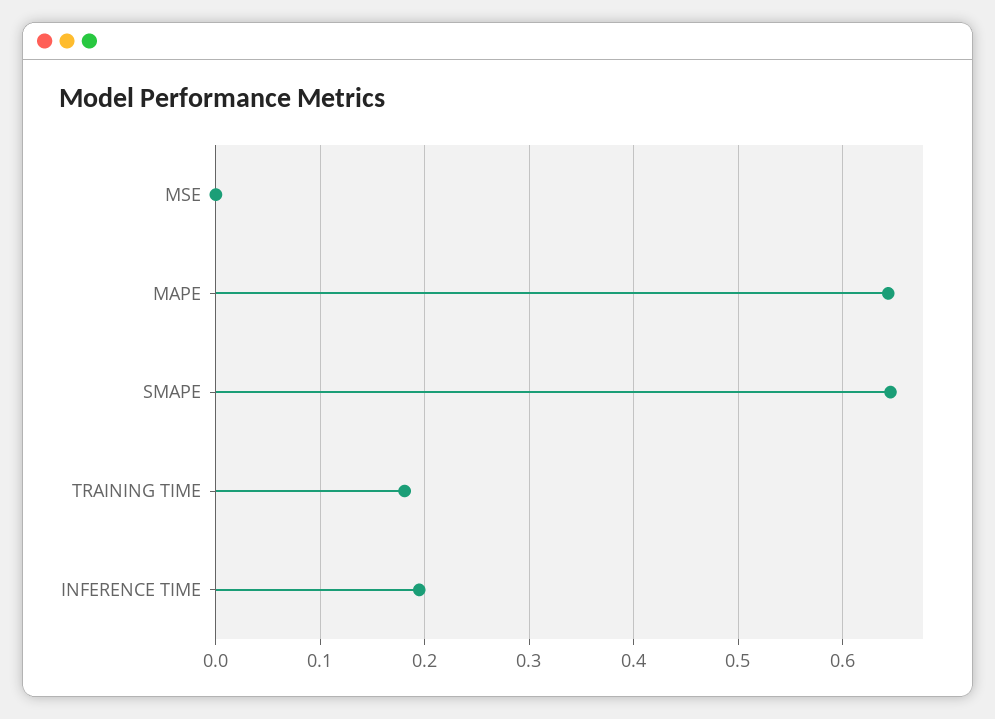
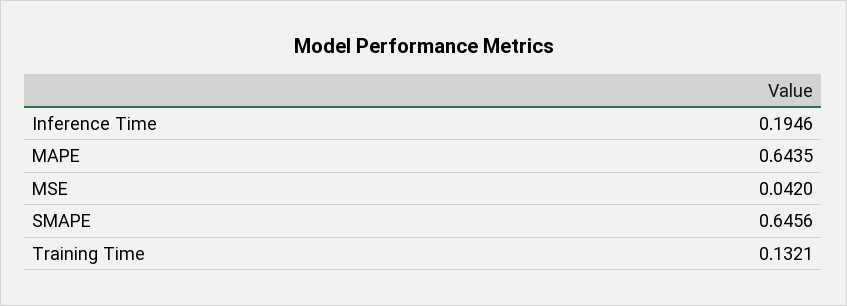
  {
-   "MSE": 0,
+   "MSE": 0.042,
    "MAPE": 0.6435,
    "SMAPE": 0.6456,
-   "TRAINING TIME": 0.18,
+   "TRAINING TIME": 0.1321,
    "INFERENCE TIME": 0.1946
  }

